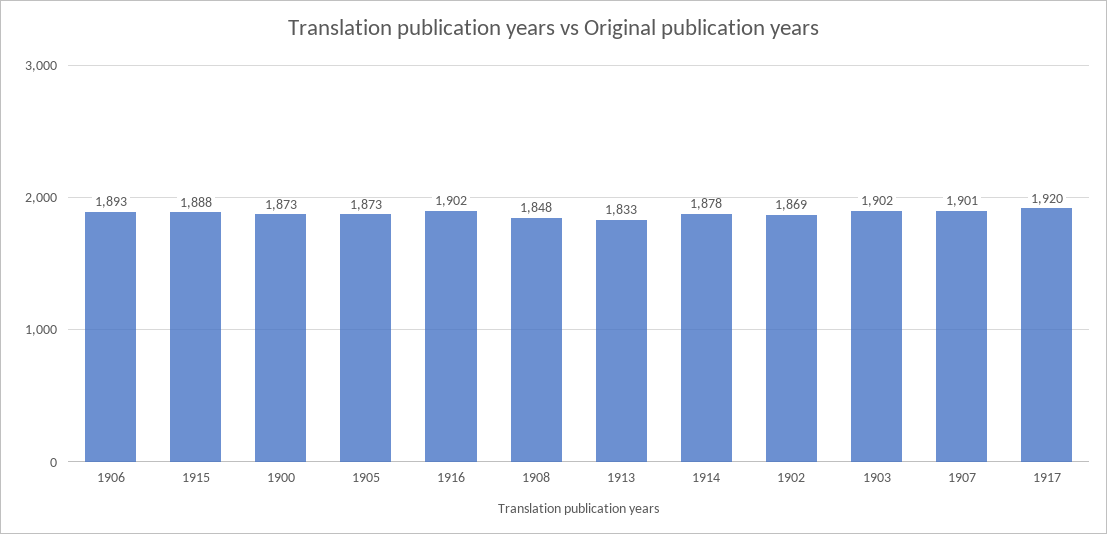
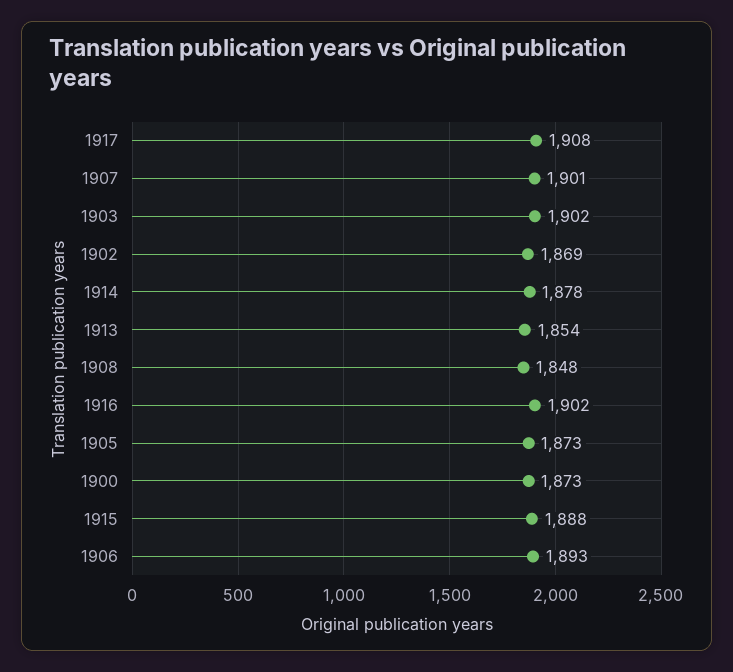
  {
    "1906": 1893,
    "1915": 1888,
    "1900": 1873,
    "1905": 1873,
    "1916": 1902,
    "1908": 1848,
-   "1913": 1833,
+   "1913": 1854,
    "1914": 1878,
    "1902": 1869,
    "1903": 1902,
    "1907": 1901,
-   "1917": 1920
+   "1917": 1908
  }

